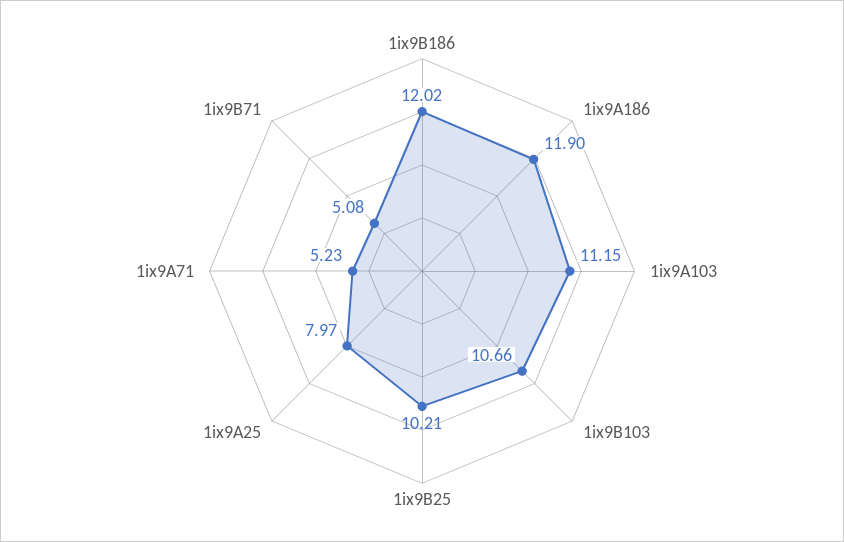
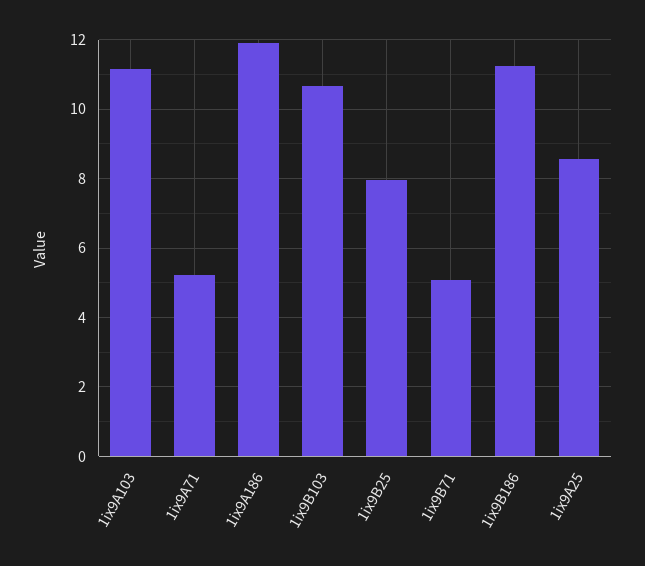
  {
-   "1ix9B186": 12.02,
+   "1ix9B186": 11.2,
    "1ix9A186": 11.9,
    "1ix9A103": 11.15,
    "1ix9B103": 10.66,
-   "1ix9B25": 10.21,
+   "1ix9B25": 8,
-   "1ix9A25": 7.97,
+   "1ix9A25": 8.6,
    "1ix9A71": 5.23,
    "1ix9B71": 5.08
  }

